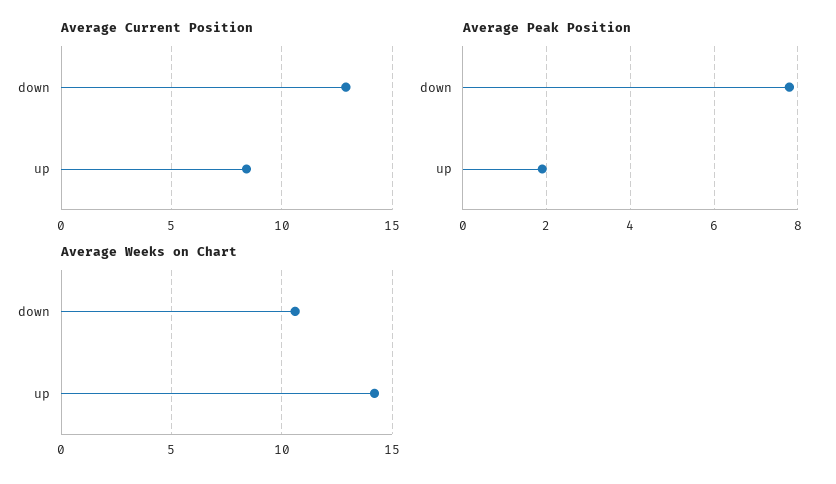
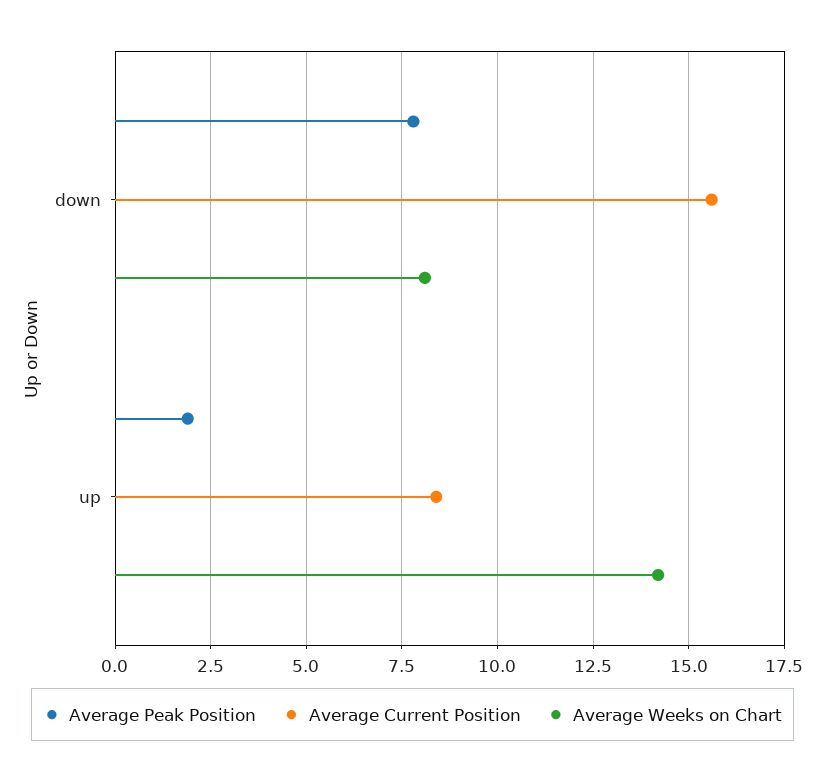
  {
    "Average Current Position": {
-     "down": 13,
+     "down": 15.5,
      "up": 8.5
    },
    "Average Peak Position": {
      "down": 8,
      "up": 2
    },
    "Average Weeks on Chart": {
-     "down": 10.5,
+     "down": 8,
      "up": 14
    }
  }

